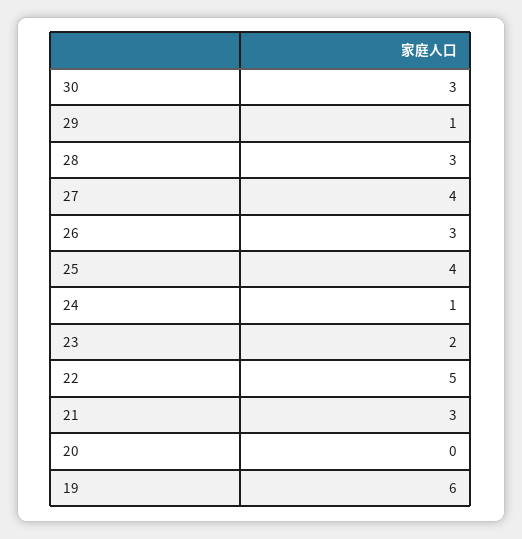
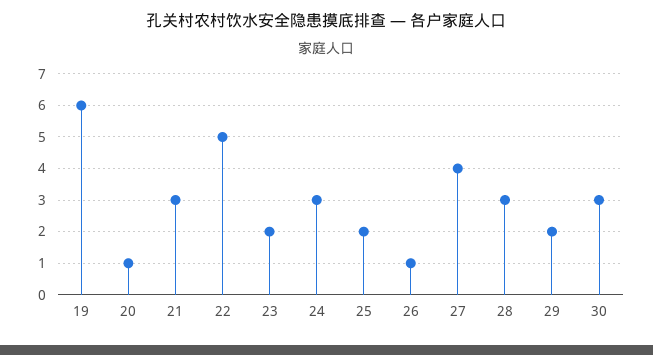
  {
    "30": 3,
-   "29": 1,
+   "29": 2,
    "28": 3,
    "27": 4,
-   "26": 3,
+   "26": 1,
-   "25": 4,
+   "25": 2,
-   "24": 1,
+   "24": 3,
    "23": 2,
    "22": 5,
    "21": 3,
-   "20": 0,
+   "20": 1,
    "19": 6
  }

